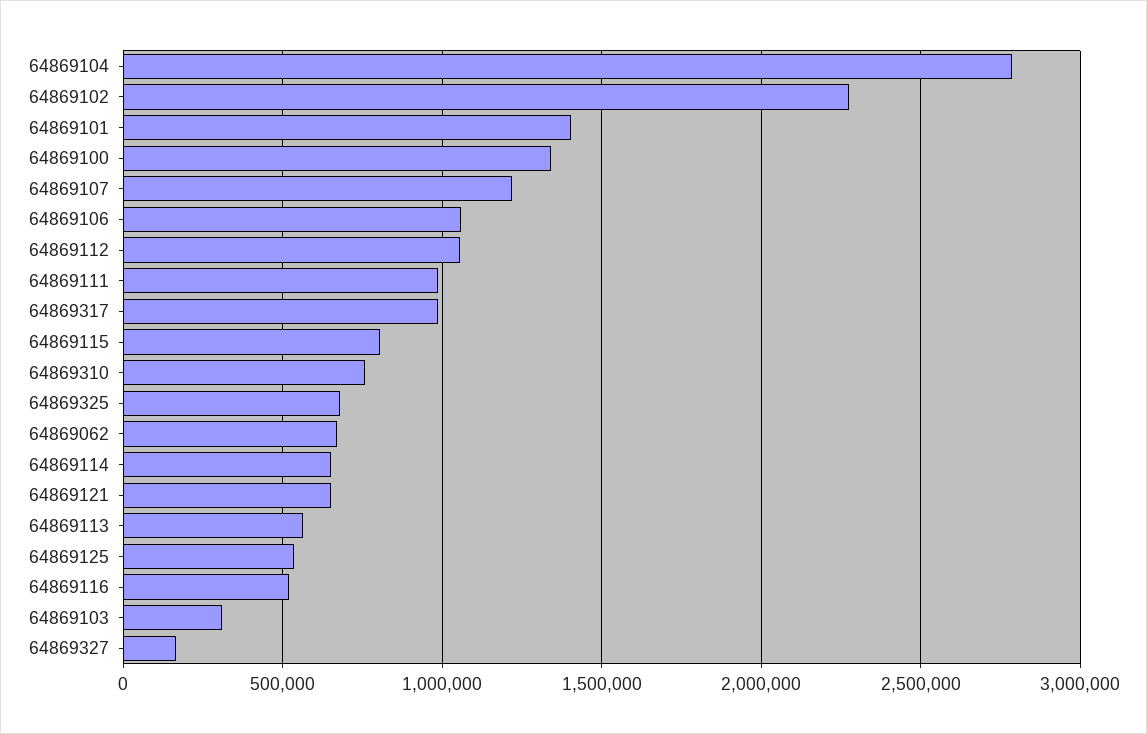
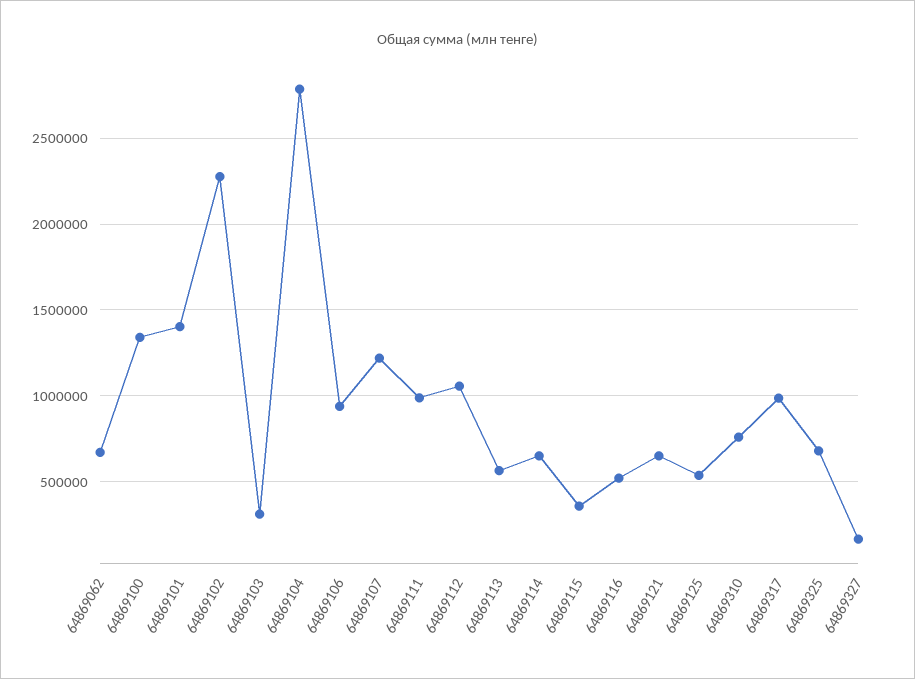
  {
    "64869104": 2800000,
    "64869102": 2300000,
    "64869101": 1400000,
    "64869100": 1350000,
    "64869107": 1200000,
-   "64869106": 1050000,
+   "64869106": 950000,
    "64869112": 1050000,
    "64869111": 1000000,
    "64869317": 1000000,
-   "64869115": 800000,
+   "64869115": 350000,
    "64869310": 750000,
    "64869325": 700000,
    "64869062": 650000,
    "64869114": 650000,
    "64869121": 650000,
    "64869113": 550000,
    "64869125": 550000,
    "64869116": 500000,
    "64869103": 300000,
    "64869327": 150000
  }

